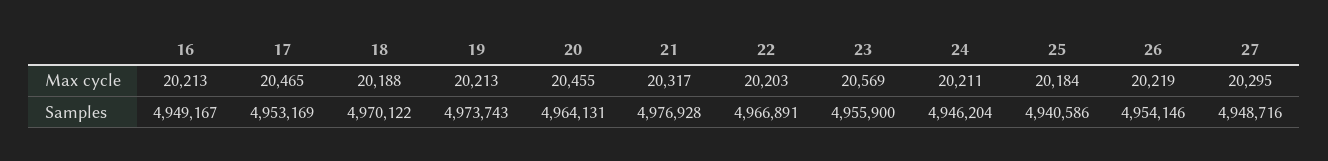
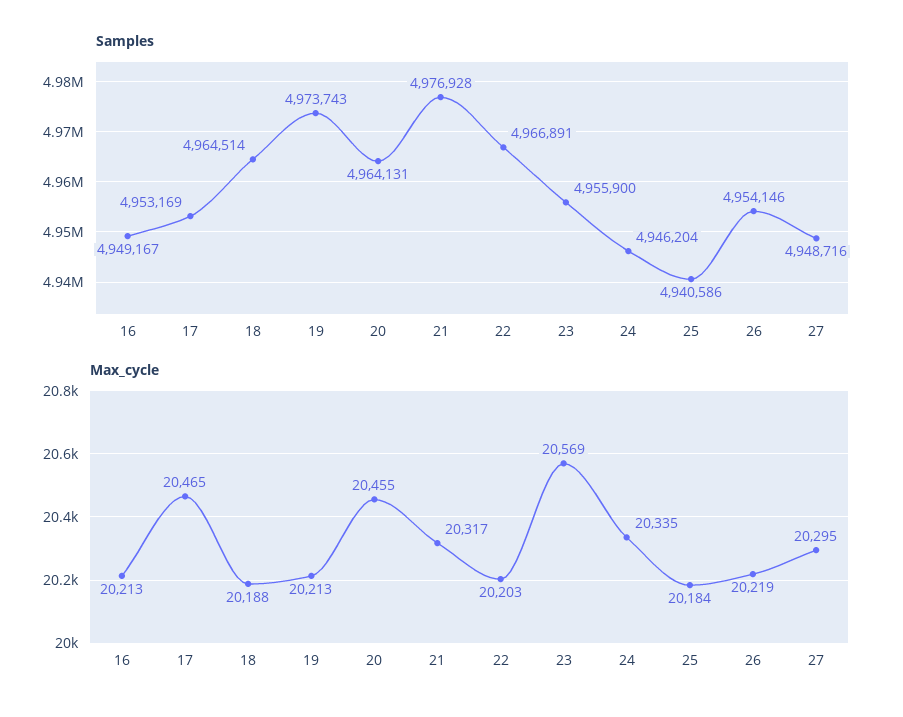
  {
    "Max cycle": {
      "16": 20213,
      "17": 20465,
      "18": 20188,
      "19": 20213,
      "20": 20455,
      "21": 20317,
      "22": 20203,
      "23": 20569,
-     "24": 20211,
+     "24": 20335,
      "25": 20184,
      "26": 20219,
      "27": 20295
    },
    "Samples": {
      "16": 4949167,
      "17": 4953169,
-     "18": 4970122,
+     "18": 4964514,
      "19": 4973743,
      "20": 4964131,
      "21": 4976928,
      "22": 4966891,
      "23": 4955900,
      "24": 4946204,
      "25": 4940586,
      "26": 4954146,
      "27": 4948716
    }
  }

